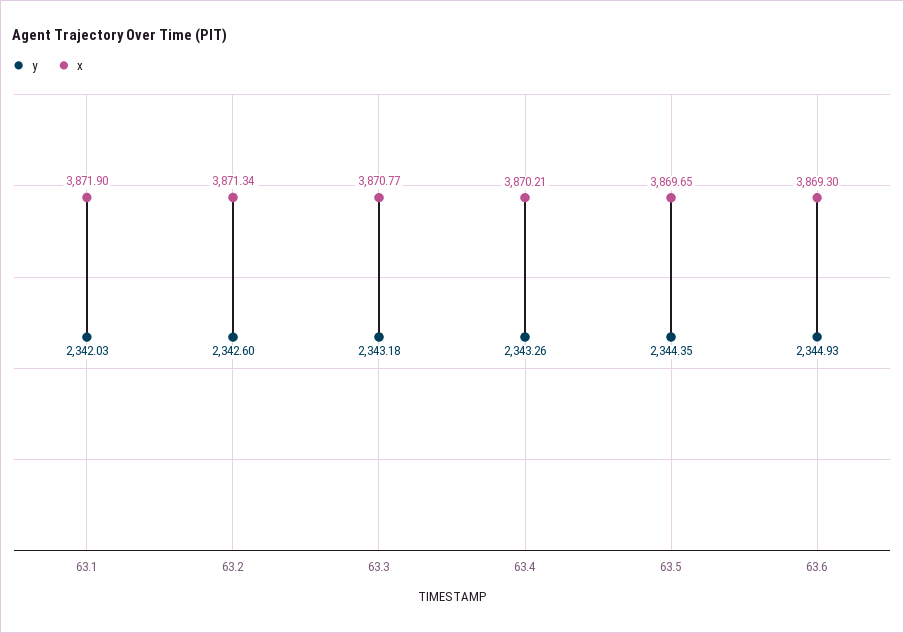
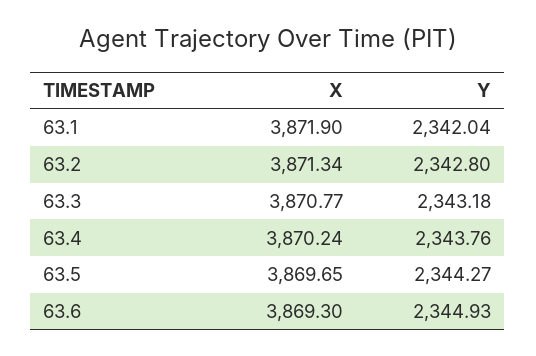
  {
    "y": {
-     "63.1": 2342.03,
+     "63.1": 2342.04,
-     "63.2": 2342.6,
+     "63.2": 2342.8,
      "63.3": 2343.18,
-     "63.4": 2343.26,
+     "63.4": 2343.76,
-     "63.5": 2344.35,
+     "63.5": 2344.27,
      "63.6": 2344.93
    },
    "x": {
      "63.1": 3871.9,
      "63.2": 3871.34,
      "63.3": 3870.77,
-     "63.4": 3870.21,
+     "63.4": 3870.24,
      "63.5": 3869.65,
      "63.6": 3869.3
    }
  }

